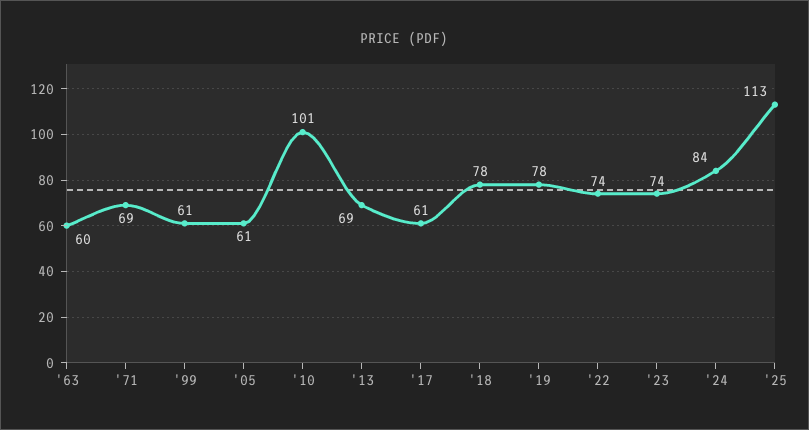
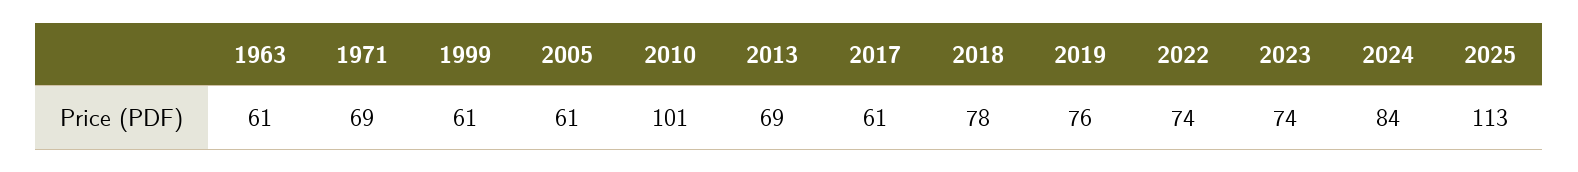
  {
-   "'63": 60,
+   "'63": 61,
    "'71": 69,
    "'99": 61,
    "'05": 61,
    "'10": 101,
    "'13": 69,
    "'17": 61,
    "'18": 78,
-   "'19": 78,
+   "'19": 76,
    "'22": 74,
    "'23": 74,
    "'24": 84,
    "'25": 113
  }

